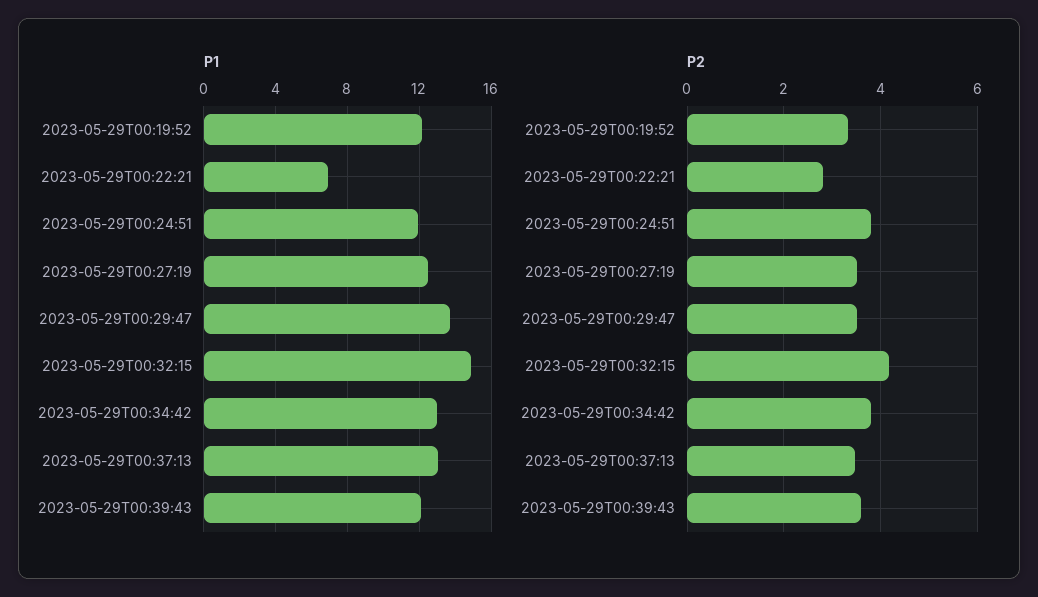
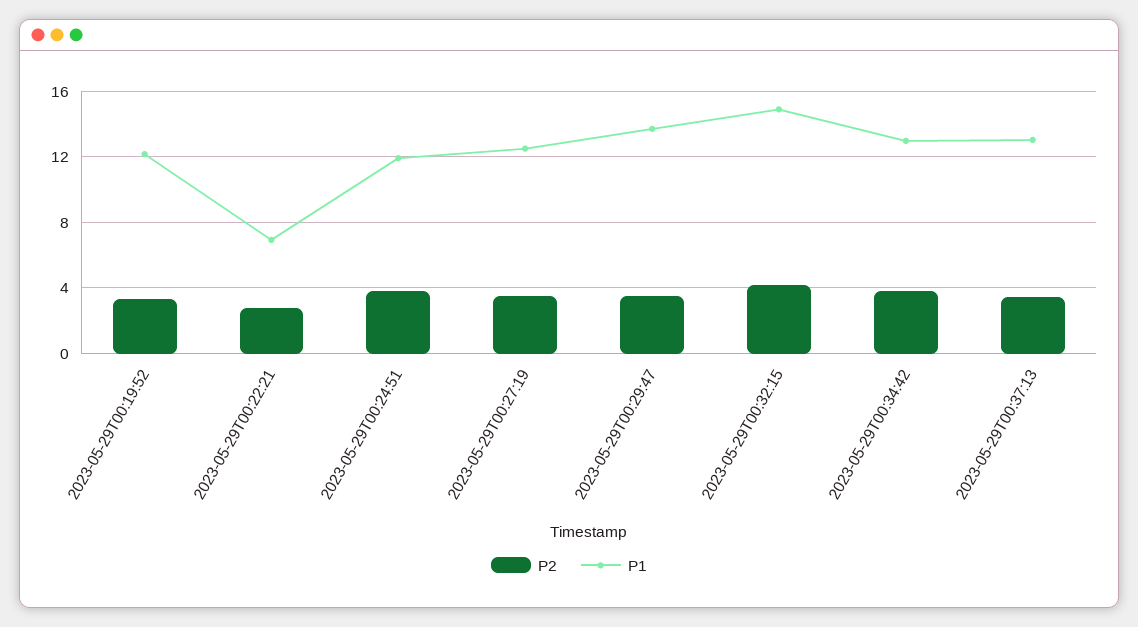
  {
    "P1": {
      "2023-05-29T00:19:52": 12,
      "2023-05-29T00:22:21": 7,
      "2023-05-29T00:24:51": 12,
      "2023-05-29T00:27:19": 12.5,
      "2023-05-29T00:29:47": 13.5,
      "2023-05-29T00:32:15": 15,
      "2023-05-29T00:34:42": 13,
-     "2023-05-29T00:37:13": 13,
+     "2023-05-29T00:37:13": 13
-     "2023-05-29T00:39:43": 12
    },
    "P2": {
      "2023-05-29T00:19:52": 3.4,
      "2023-05-29T00:22:21": 2.8,
      "2023-05-29T00:24:51": 3.8,
      "2023-05-29T00:27:19": 3.6,
      "2023-05-29T00:29:47": 3.6,
      "2023-05-29T00:32:15": 4.2,
      "2023-05-29T00:34:42": 3.8,
-     "2023-05-29T00:37:13": 3.4,
+     "2023-05-29T00:37:13": 3.4
-     "2023-05-29T00:39:43": 3.6
    }
  }

